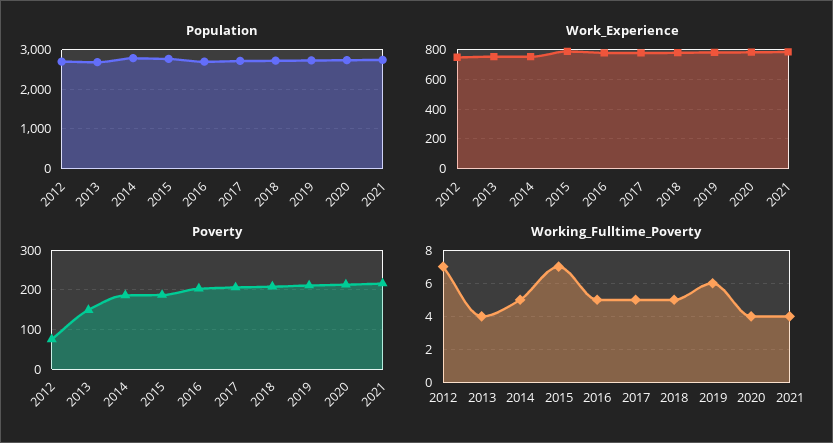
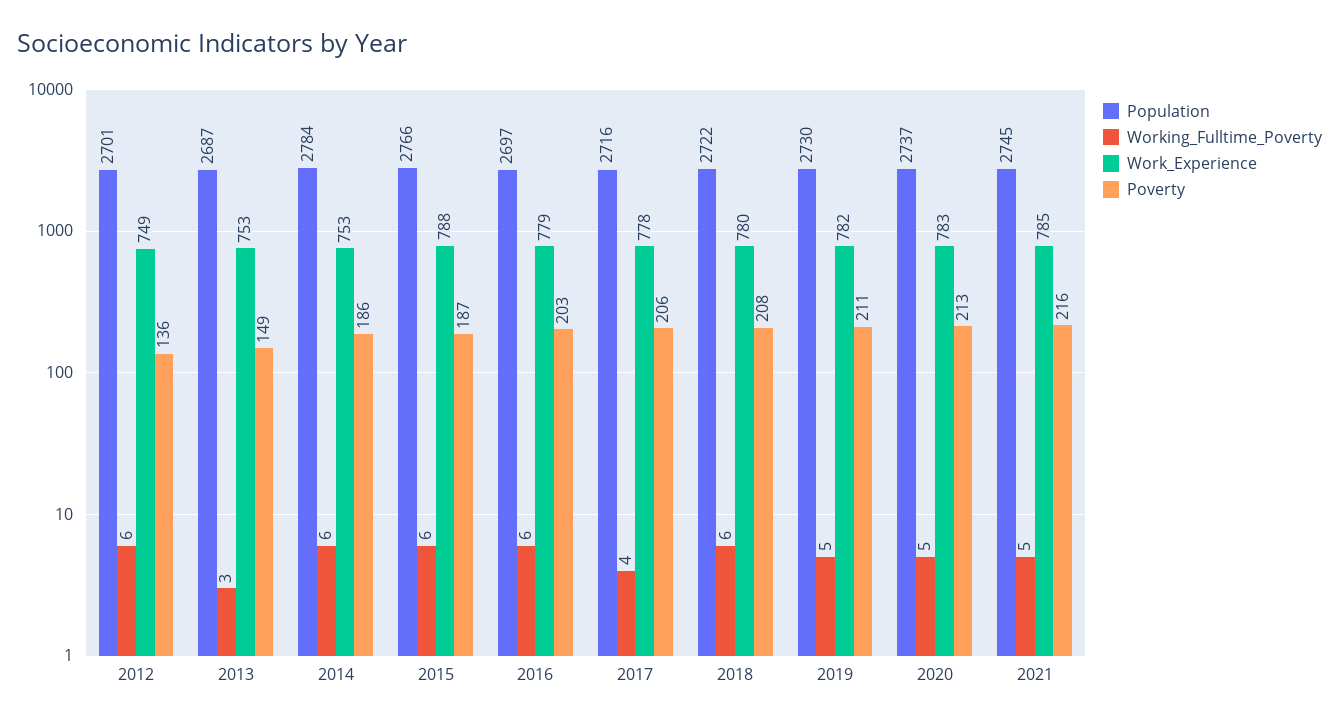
  {
    "Population": {
      "2012": 2701,
      "2013": 2687,
      "2014": 2784,
      "2015": 2766,
      "2016": 2697,
      "2017": 2716,
      "2018": 2722,
      "2019": 2730,
      "2020": 2737,
      "2021": 2745
    },
    "Work_Experience": {
      "2012": 749,
      "2013": 753,
      "2014": 753,
      "2015": 788,
      "2016": 779,
      "2017": 778,
      "2018": 780,
      "2019": 782,
      "2020": 783,
      "2021": 785
    },
    "Poverty": {
-     "2012": 80,
+     "2012": 136,
      "2013": 149,
      "2014": 186,
      "2015": 187,
      "2016": 203,
      "2017": 206,
      "2018": 208,
      "2019": 211,
      "2020": 213,
      "2021": 216
    },
    "Working_Fulltime_Poverty": {
-     "2012": 7,
+     "2012": 6,
-     "2013": 4,
+     "2013": 3,
-     "2014": 5,
+     "2014": 6,
-     "2015": 7,
+     "2015": 6,
-     "2016": 5,
+     "2016": 6,
-     "2017": 5,
+     "2017": 4,
-     "2018": 5,
+     "2018": 6,
-     "2019": 6,
+     "2019": 5,
-     "2020": 4,
+     "2020": 5,
-     "2021": 4
+     "2021": 5
    }
  }

